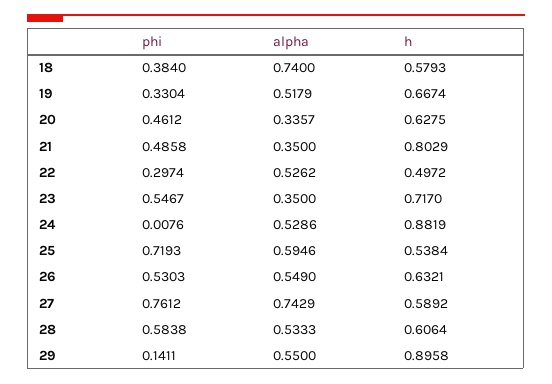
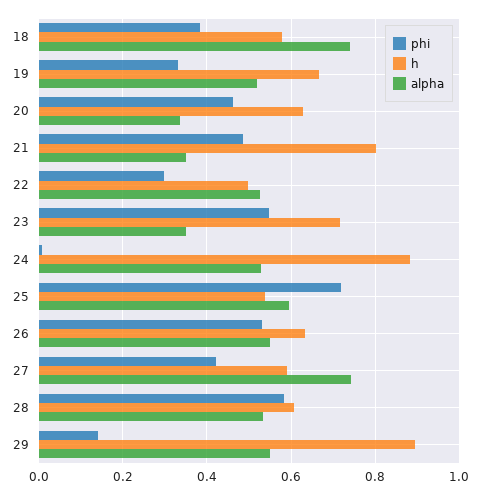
  {
    "phi": {
      "18": 0.384,
      "19": 0.3304,
      "20": 0.4612,
      "21": 0.4858,
      "22": 0.2974,
      "23": 0.5467,
      "24": 0.0076,
      "25": 0.7193,
      "26": 0.5303,
-     "27": 0.7612,
+     "27": 0.42,
      "28": 0.5838,
      "29": 0.1411
    },
    "alpha": {
      "18": 0.74,
      "19": 0.5179,
      "20": 0.3357,
      "21": 0.35,
      "22": 0.5262,
      "23": 0.35,
      "24": 0.5286,
      "25": 0.5946,
      "26": 0.549,
      "27": 0.7429,
      "28": 0.5333,
      "29": 0.55
    },
    "h": {
      "18": 0.5793,
      "19": 0.6674,
      "20": 0.6275,
      "21": 0.8029,
      "22": 0.4972,
      "23": 0.717,
      "24": 0.8819,
      "25": 0.5384,
      "26": 0.6321,
      "27": 0.5892,
      "28": 0.6064,
      "29": 0.8958
    }
  }

